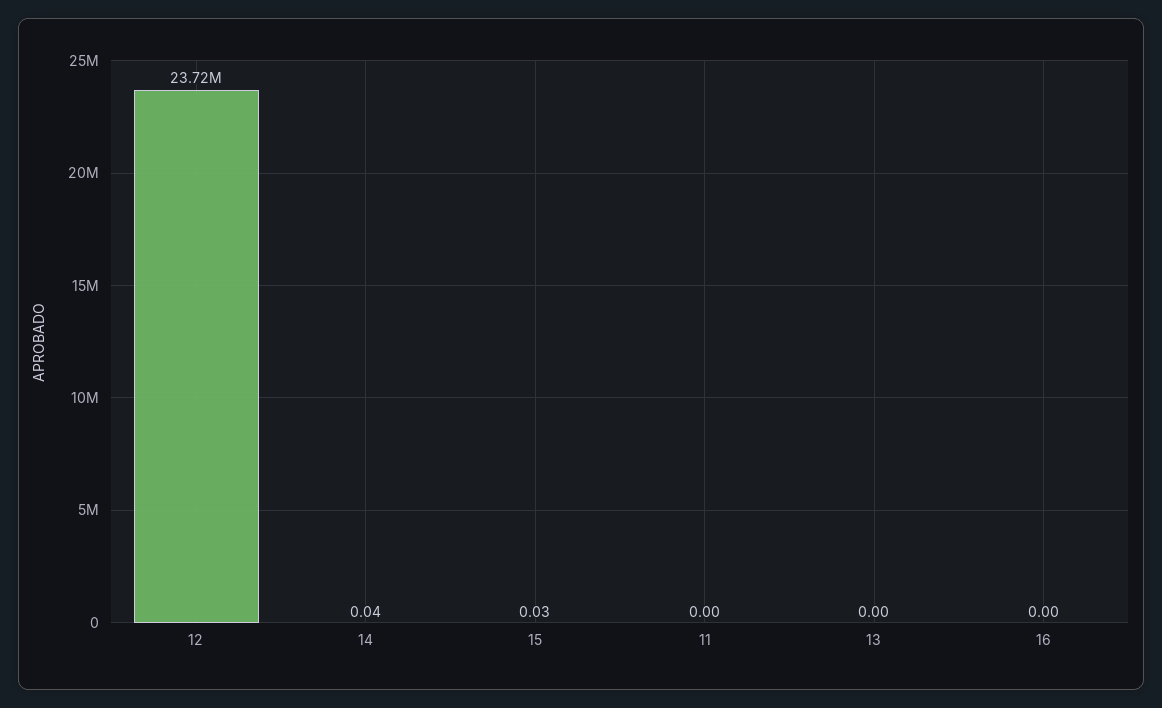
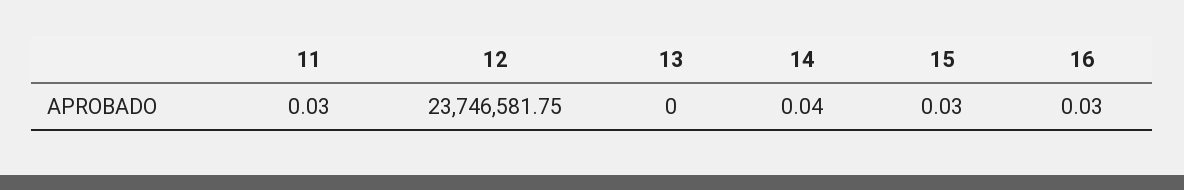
  {
-   "12": 23720000,
+   "12": 23746581.75,
    "14": 0.04,
    "15": 0.03,
-   "11": 0,
+   "11": 0.03,
    "13": 0,
-   "16": 0
+   "16": 0.03
  }

